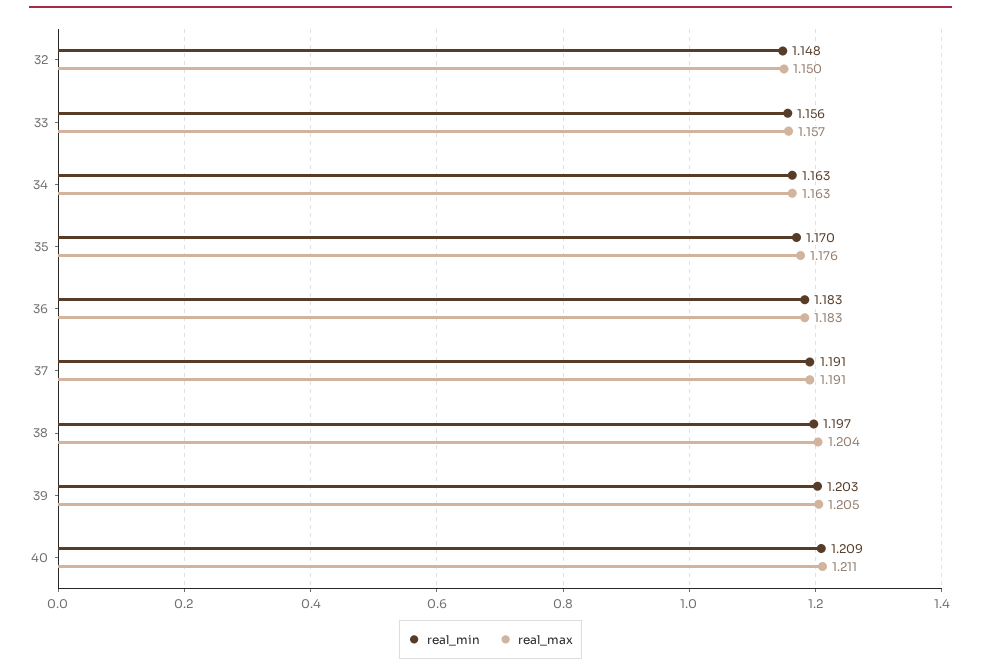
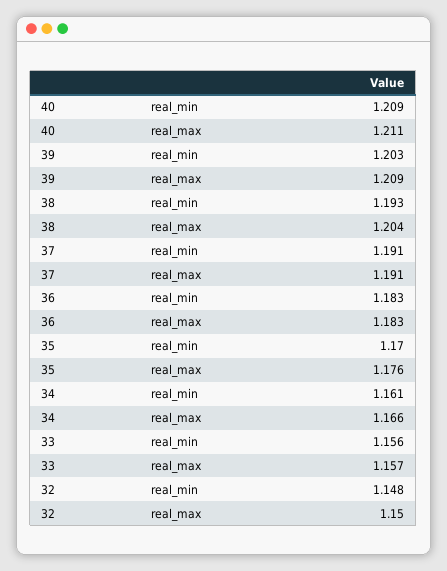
  {
    "real_min": {
      "32": 1.148,
      "33": 1.156,
-     "34": 1.163,
+     "34": 1.161,
      "35": 1.17,
      "36": 1.183,
      "37": 1.191,
-     "38": 1.197,
+     "38": 1.193,
      "39": 1.203,
      "40": 1.209
    },
    "real_max": {
      "32": 1.15,
      "33": 1.157,
-     "34": 1.163,
+     "34": 1.166,
      "35": 1.176,
      "36": 1.183,
      "37": 1.191,
      "38": 1.204,
-     "39": 1.205,
+     "39": 1.209,
      "40": 1.211
    }
  }

